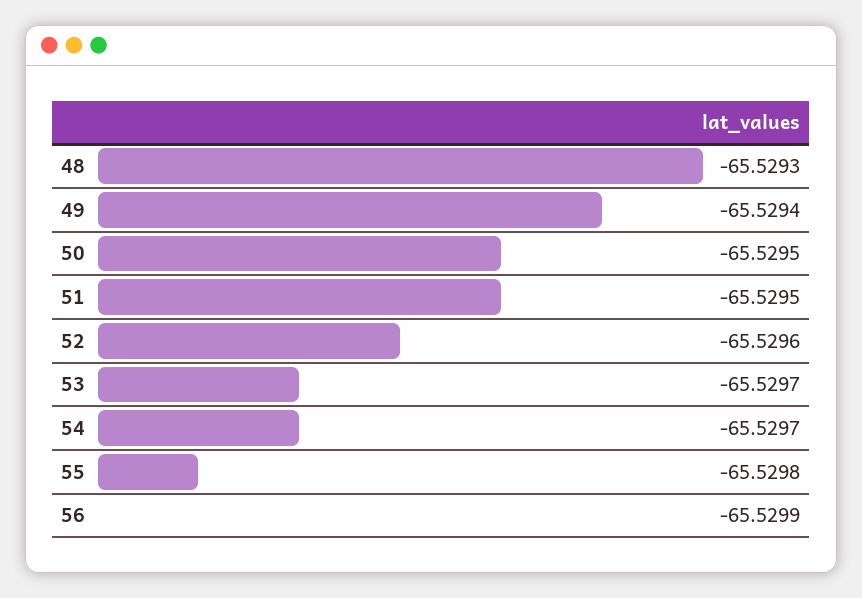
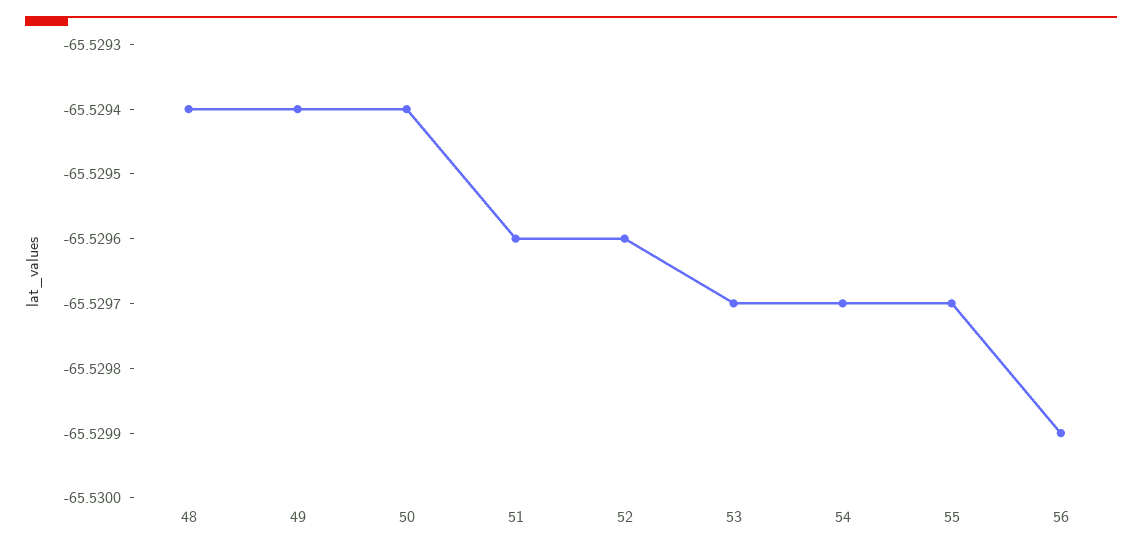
  {
-   "48": -65.5293,
+   "48": -65.5294,
    "49": -65.5294,
-   "50": -65.5295,
+   "50": -65.5294,
-   "51": -65.5295,
+   "51": -65.5296,
    "52": -65.5296,
    "53": -65.5297,
    "54": -65.5297,
-   "55": -65.5298,
+   "55": -65.5297,
    "56": -65.5299
  }

